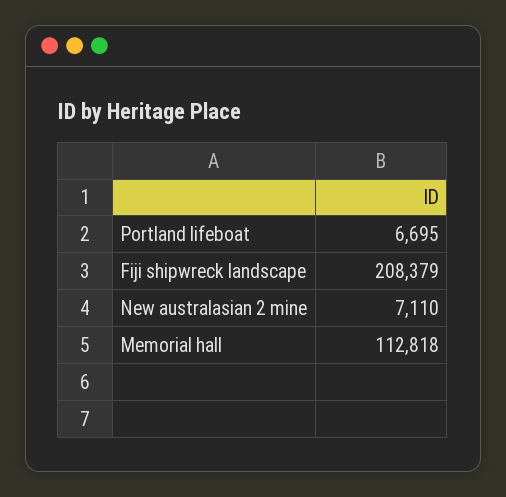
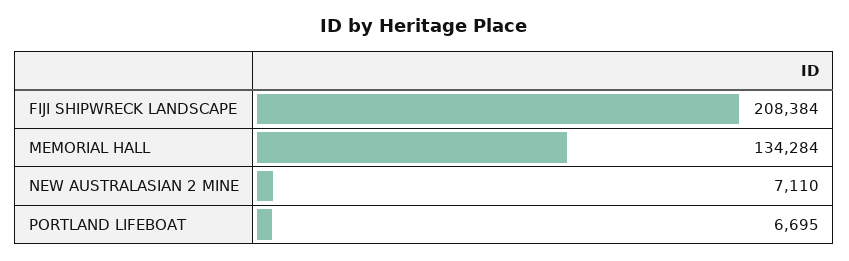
  {
    "Portland lifeboat": 6695,
-   "Fiji shipwreck landscape": 208379,
+   "Fiji shipwreck landscape": 208384,
    "New australasian 2 mine": 7110,
-   "Memorial hall": 112818
+   "Memorial hall": 134284
  }

